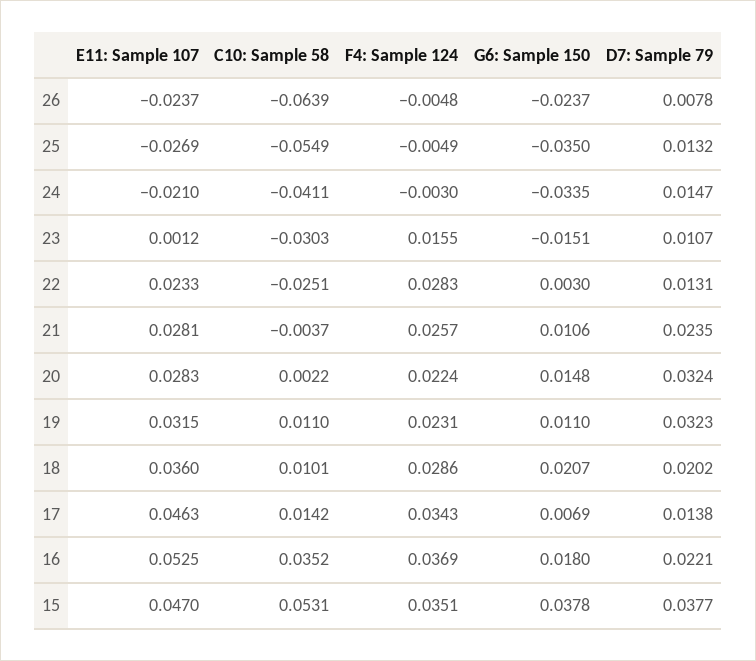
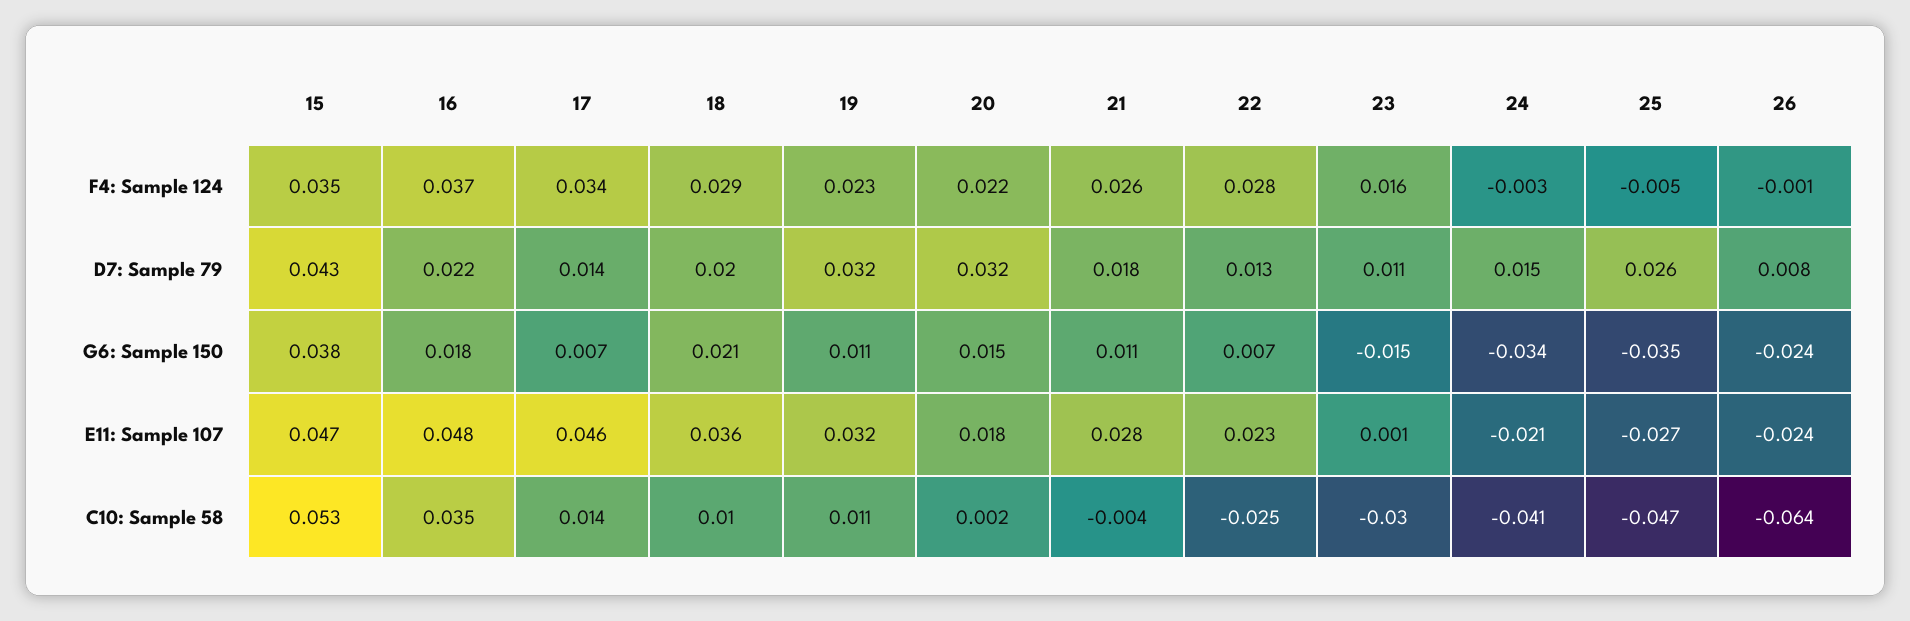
  {
    "E11: Sample 107": {
      "26": -0.0237,
      "25": -0.0269,
      "24": -0.021,
      "23": 0.0012,
      "22": 0.0233,
      "21": 0.0281,
-     "20": 0.0283,
+     "20": 0.018,
      "19": 0.0315,
      "18": 0.036,
      "17": 0.0463,
-     "16": 0.0525,
+     "16": 0.048,
      "15": 0.047
    },
    "C10: Sample 58": {
      "26": -0.0639,
-     "25": -0.0549,
+     "25": -0.047,
      "24": -0.0411,
      "23": -0.0303,
      "22": -0.0251,
      "21": -0.0037,
      "20": 0.0022,
      "19": 0.011,
      "18": 0.0101,
      "17": 0.0142,
      "16": 0.0352,
      "15": 0.0531
    },
    "F4: Sample 124": {
-     "26": -0.0048,
+     "26": -0.001,
      "25": -0.0049,
      "24": -0.003,
      "23": 0.0155,
      "22": 0.0283,
      "21": 0.0257,
      "20": 0.0224,
      "19": 0.0231,
      "18": 0.0286,
      "17": 0.0343,
      "16": 0.0369,
      "15": 0.0351
    },
    "G6: Sample 150": {
      "26": -0.0237,
      "25": -0.035,
      "24": -0.0335,
      "23": -0.0151,
-     "22": 0.003,
+     "22": 0.007,
      "21": 0.0106,
      "20": 0.0148,
      "19": 0.011,
      "18": 0.0207,
      "17": 0.0069,
      "16": 0.018,
      "15": 0.0378
    },
    "D7: Sample 79": {
      "26": 0.0078,
-     "25": 0.0132,
+     "25": 0.026,
      "24": 0.0147,
      "23": 0.0107,
      "22": 0.0131,
-     "21": 0.0235,
+     "21": 0.018,
      "20": 0.0324,
      "19": 0.0323,
      "18": 0.0202,
      "17": 0.0138,
      "16": 0.0221,
-     "15": 0.0377
+     "15": 0.043
    }
  }

